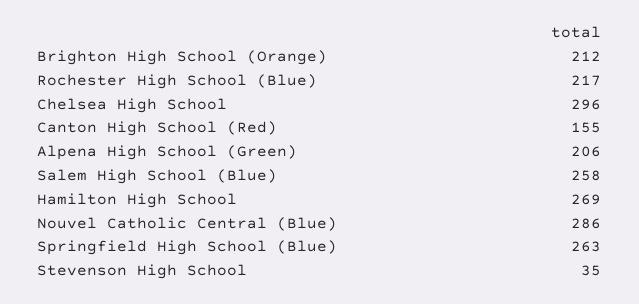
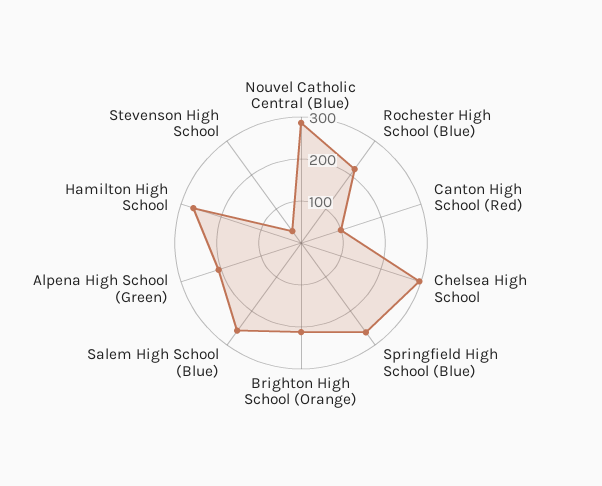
  {
    "Brighton High School (Orange)": 212,
    "Rochester High School (Blue)": 217,
    "Chelsea High School": 296,
-   "Canton High School (Red)": 155,
+   "Canton High School (Red)": 100,
    "Alpena High School (Green)": 206,
    "Salem High School (Blue)": 258,
    "Hamilton High School": 269,
    "Nouvel Catholic Central (Blue)": 286,
    "Springfield High School (Blue)": 263,
    "Stevenson High School": 35
  }

